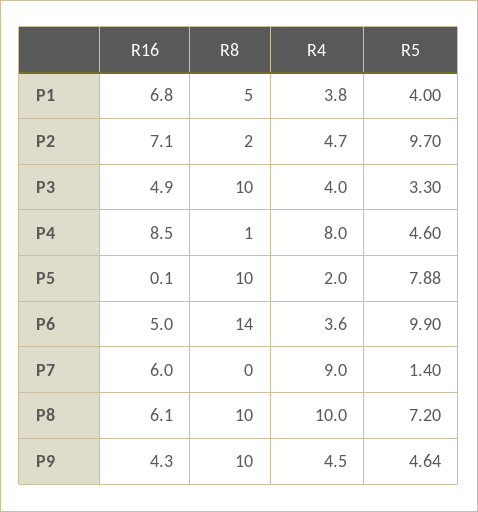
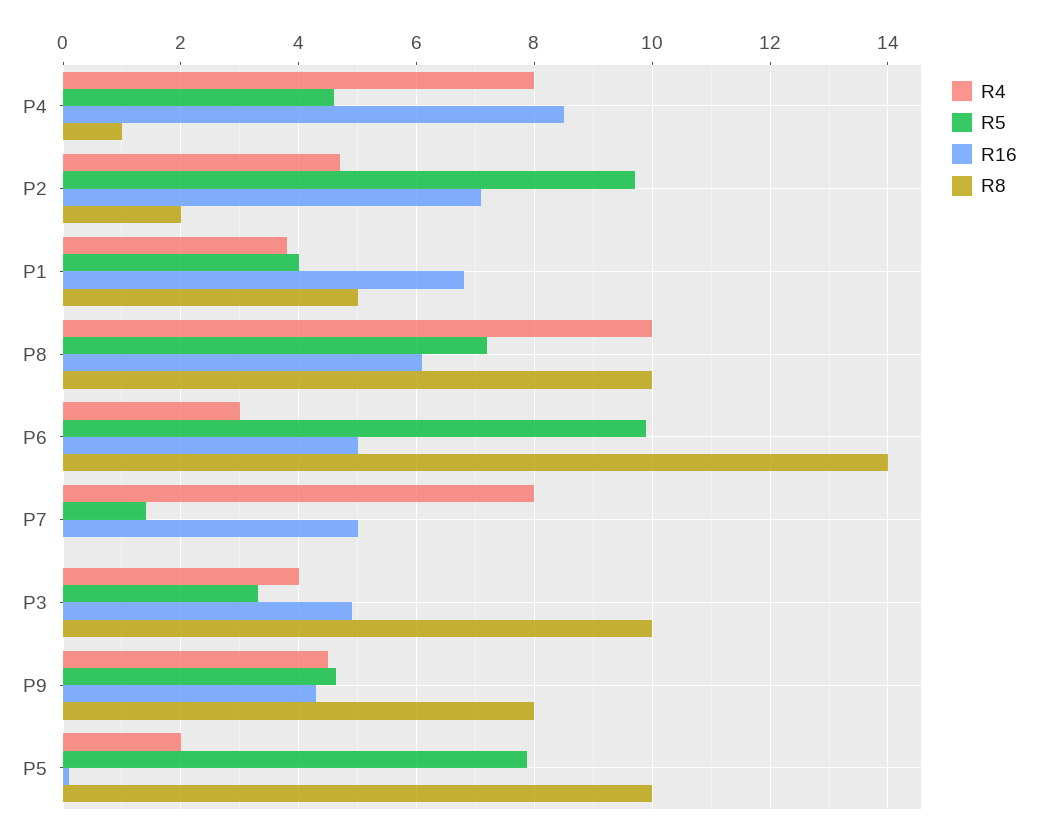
  {
    "R16": {
      "P1": 6.8,
      "P2": 7.1,
      "P3": 4.9,
      "P4": 8.5,
      "P5": 0.1,
      "P6": 5,
-     "P7": 6,
+     "P7": 5,
      "P8": 6.1,
      "P9": 4.3
    },
    "R8": {
      "P1": 5,
      "P2": 2,
      "P3": 10,
      "P4": 1,
      "P5": 10,
      "P6": 14,
      "P7": 0,
      "P8": 10,
-     "P9": 10
+     "P9": 8
    },
    "R4": {
      "P1": 3.8,
      "P2": 4.7,
      "P3": 4,
      "P4": 8,
      "P5": 2,
-     "P6": 3.6,
+     "P6": 3,
-     "P7": 9,
+     "P7": 8,
      "P8": 10,
      "P9": 4.5
    },
    "R5": {
      "P1": 4,
      "P2": 9.7,
      "P3": 3.3,
      "P4": 4.6,
      "P5": 7.88,
      "P6": 9.9,
      "P7": 1.4,
      "P8": 7.2,
      "P9": 4.64
    }
  }

